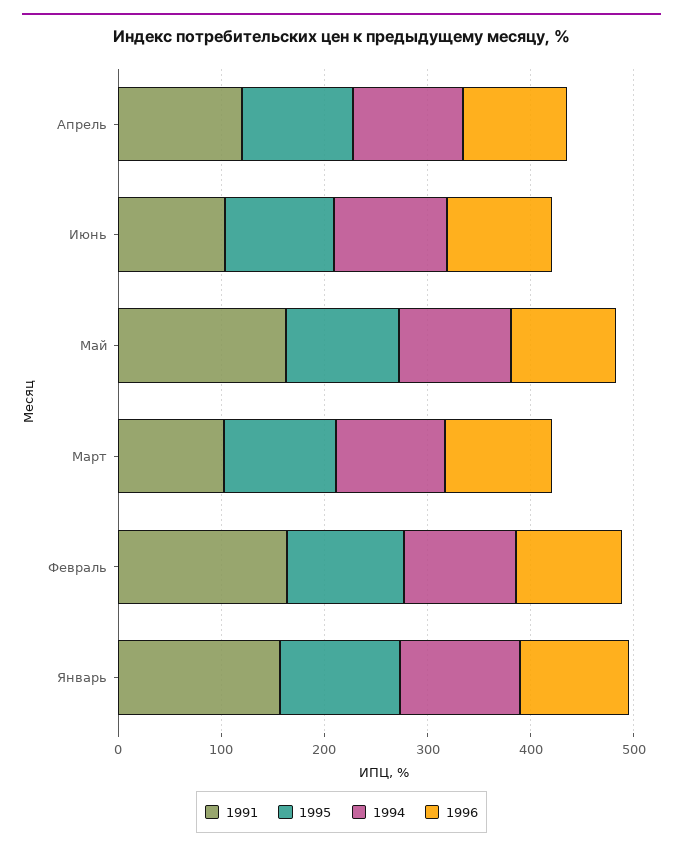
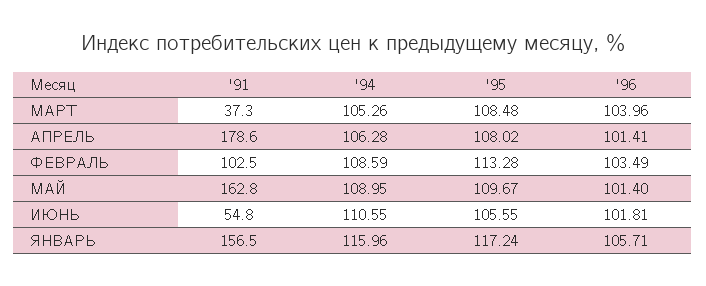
  {
    "1991": {
-     "Апрель": 120,
+     "Апрель": 178.6,
-     "Июнь": 100,
+     "Июнь": 54.8,
      "Май": 162.8,
-     "Март": 100,
+     "Март": 37.3,
-     "Февраль": 160,
+     "Февраль": 102.5,
      "Январь": 156.5
    },
    "1995": {
      "Апрель": 108.02,
      "Июнь": 105.55,
      "Май": 109.67,
      "Март": 108.48,
      "Февраль": 113.28,
      "Январь": 117.24
    },
    "1994": {
      "Апрель": 106.28,
      "Июнь": 110.55,
      "Май": 108.95,
      "Март": 105.26,
      "Февраль": 108.59,
      "Январь": 115.96
    },
    "1996": {
      "Апрель": 101.41,
      "Июнь": 101.81,
      "Май": 101.4,
      "Март": 103.96,
      "Февраль": 103.49,
      "Январь": 105.71
    }
  }

